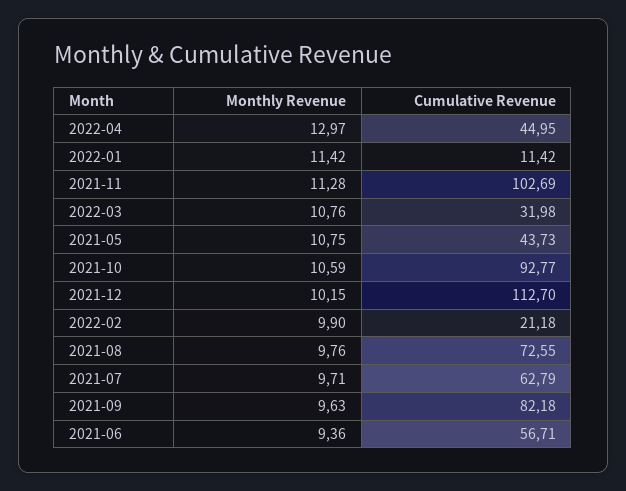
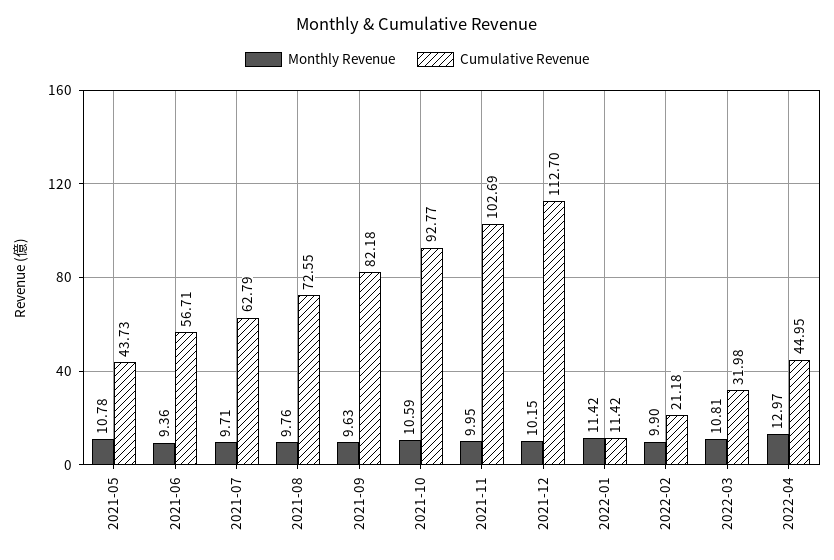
  {
    "Monthly Revenue": {
      "2022-04": 12.97,
      "2022-01": 11.42,
-     "2021-11": 11.28,
+     "2021-11": 9.95,
-     "2022-03": 10.76,
+     "2022-03": 10.81,
-     "2021-05": 10.75,
+     "2021-05": 10.78,
      "2021-10": 10.59,
      "2021-12": 10.15,
      "2022-02": 9.9,
      "2021-08": 9.76,
      "2021-07": 9.71,
      "2021-09": 9.63,
      "2021-06": 9.36
    },
    "Cumulative Revenue": {
      "2022-04": 44.95,
      "2022-01": 11.42,
      "2021-11": 102.69,
      "2022-03": 31.98,
      "2021-05": 43.73,
      "2021-10": 92.77,
      "2021-12": 112.7,
      "2022-02": 21.18,
      "2021-08": 72.55,
      "2021-07": 62.79,
      "2021-09": 82.18,
      "2021-06": 56.71
    }
  }

